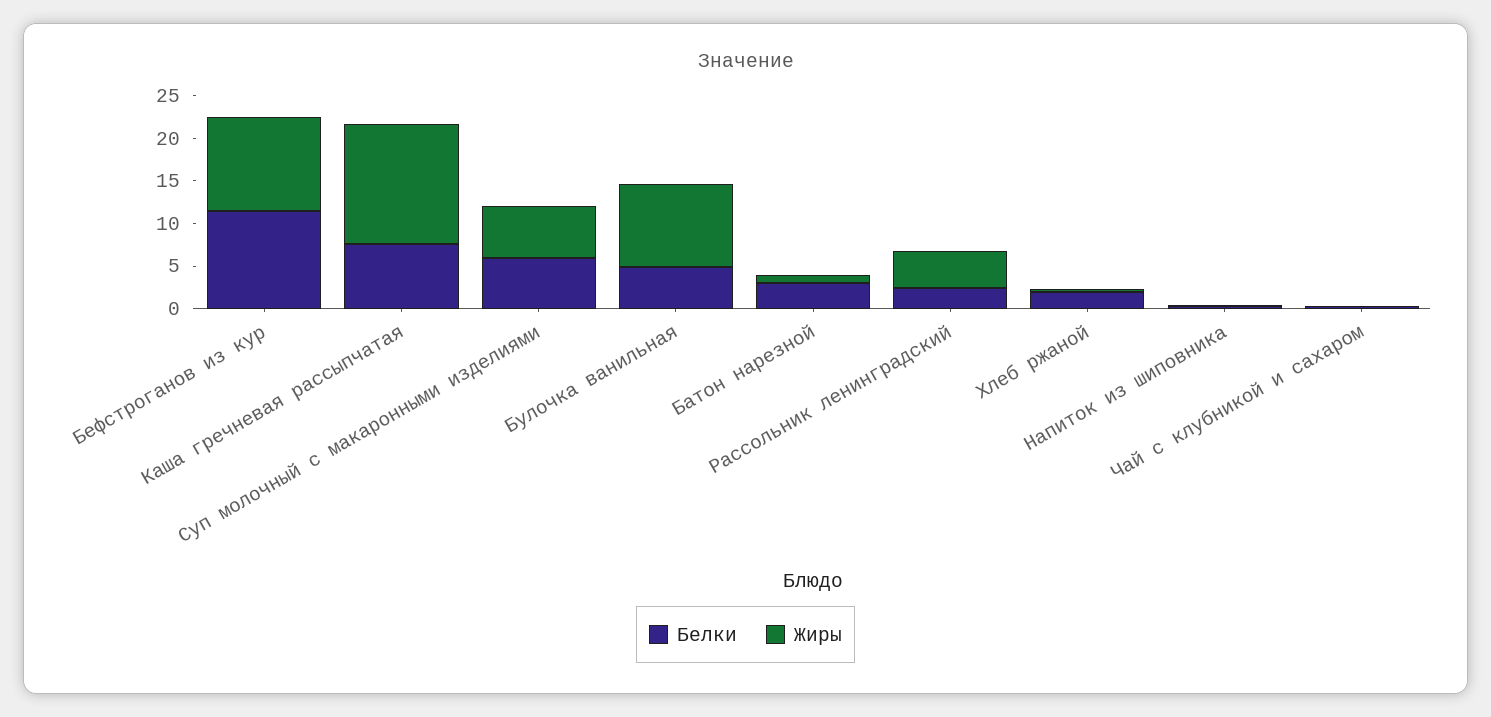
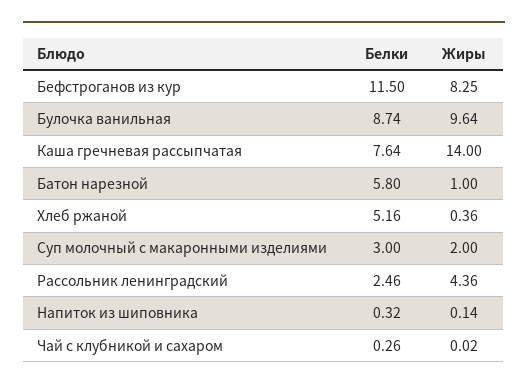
  {
    "Белки": {
      "Бефстроганов из кур": 11.5,
      "Каша гречневая рассыпчатая": 7.64,
-     "Суп молочный с макаронными изделиями": 6,
+     "Суп молочный с макаронными изделиями": 3,
-     "Булочка ванильная": 5,
+     "Булочка ванильная": 8.74,
-     "Батон нарезной": 3,
+     "Батон нарезной": 5.8,
      "Рассольник ленинградский": 2.46,
-     "Хлеб ржаной": 2,
+     "Хлеб ржаной": 5.16,
      "Напиток из шиповника": 0.32,
      "Чай с клубникой и сахаром": 0.26
    },
    "Жиры": {
-     "Бефстроганов из кур": 11,
+     "Бефстроганов из кур": 8.25,
      "Каша гречневая рассыпчатая": 14,
-     "Суп молочный с макаронными изделиями": 6,
+     "Суп молочный с макаронными изделиями": 2,
      "Булочка ванильная": 9.64,
      "Батон нарезной": 1,
      "Рассольник ленинградский": 4.36,
      "Хлеб ржаной": 0.36,
      "Напиток из шиповника": 0.14,
      "Чай с клубникой и сахаром": 0.02
    }
  }

